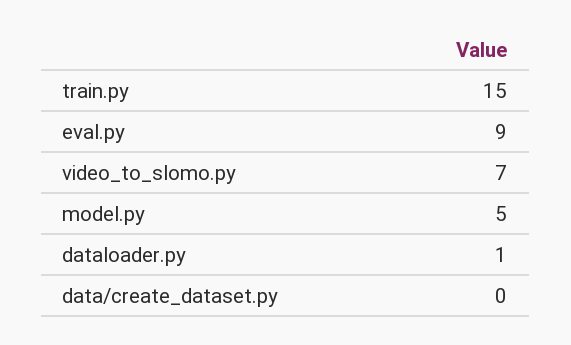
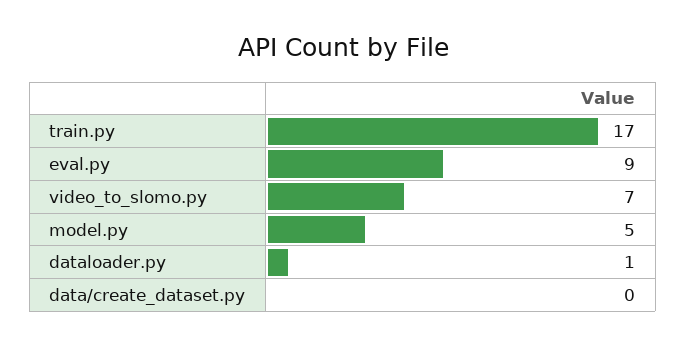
  {
-   "train.py": 15,
+   "train.py": 17,
    "eval.py": 9,
    "video_to_slomo.py": 7,
    "model.py": 5,
    "dataloader.py": 1,
    "data/create_dataset.py": 0
  }

